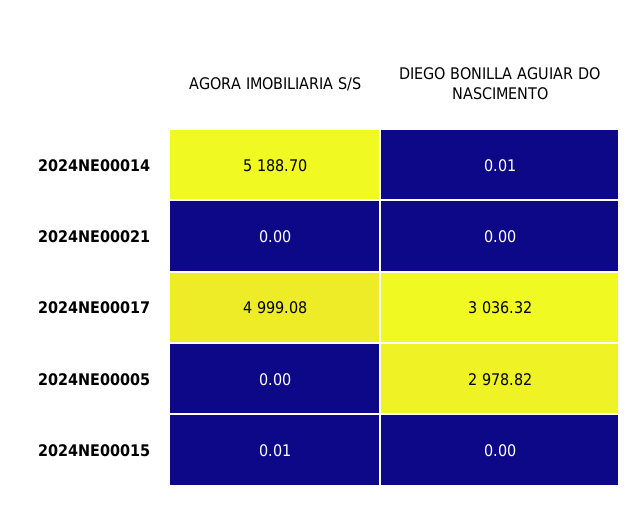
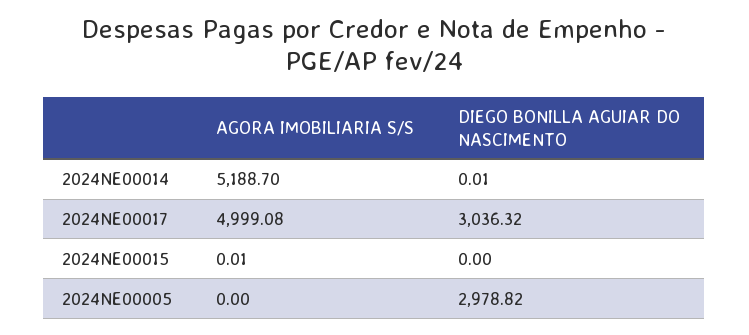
  {
    "AGORA IMOBILIARIA S/S": {
      "2024NE00014": 5188.7,
-     "2024NE00021": 0,
      "2024NE00017": 4999.08,
      "2024NE00005": 0,
      "2024NE00015": 0.01
    },
    "DIEGO BONILLA AGUIAR DO NASCIMENTO": {
      "2024NE00014": 0.01,
-     "2024NE00021": 0,
      "2024NE00017": 3036.32,
      "2024NE00005": 2978.82,
      "2024NE00015": 0
    }
  }

